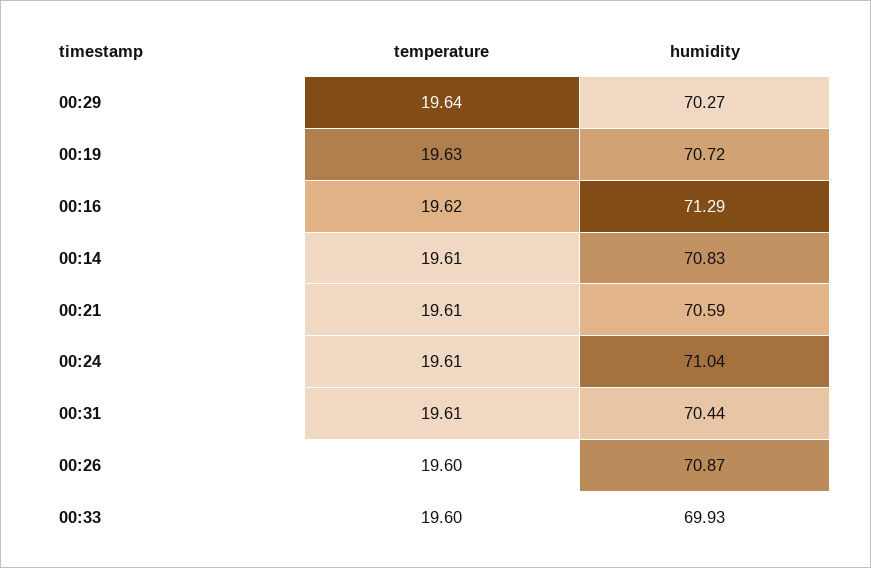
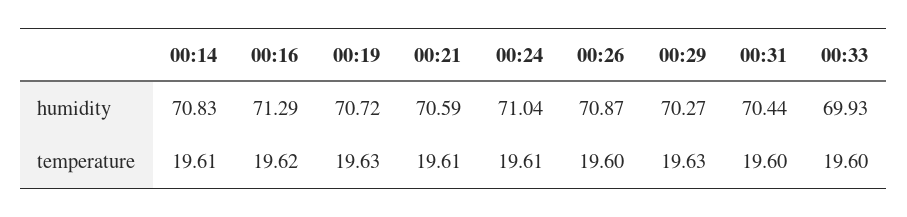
  {
    "temperature": {
-     "00:29": 19.64,
+     "00:29": 19.63,
      "00:19": 19.63,
      "00:16": 19.62,
      "00:14": 19.61,
      "00:21": 19.61,
      "00:24": 19.61,
-     "00:31": 19.61,
+     "00:31": 19.6,
      "00:26": 19.6,
      "00:33": 19.6
    },
    "humidity": {
      "00:29": 70.27,
      "00:19": 70.72,
      "00:16": 71.29,
      "00:14": 70.83,
      "00:21": 70.59,
      "00:24": 71.04,
      "00:31": 70.44,
      "00:26": 70.87,
      "00:33": 69.93
    }
  }

